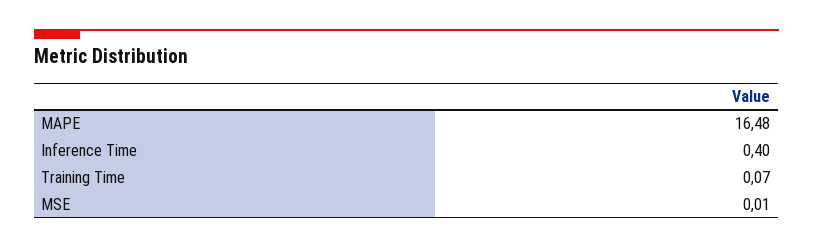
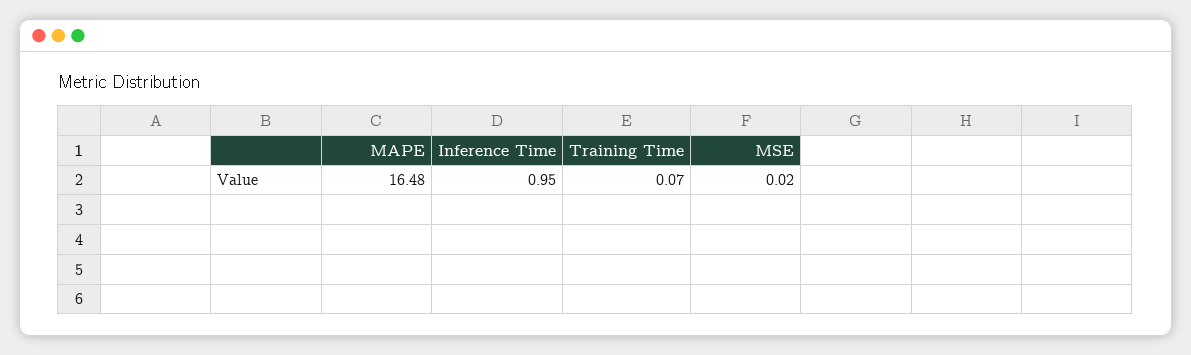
  {
    "MAPE": 16.48,
-   "Inference Time": 0.4,
+   "Inference Time": 0.95,
    "Training Time": 0.07,
-   "MSE": 0.01
+   "MSE": 0.02
  }

